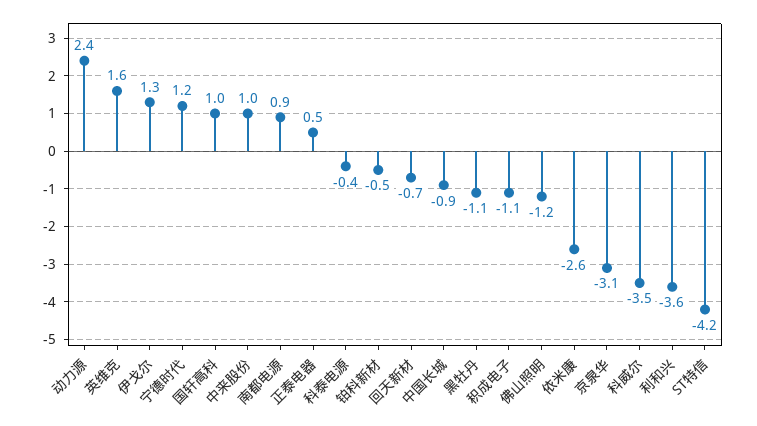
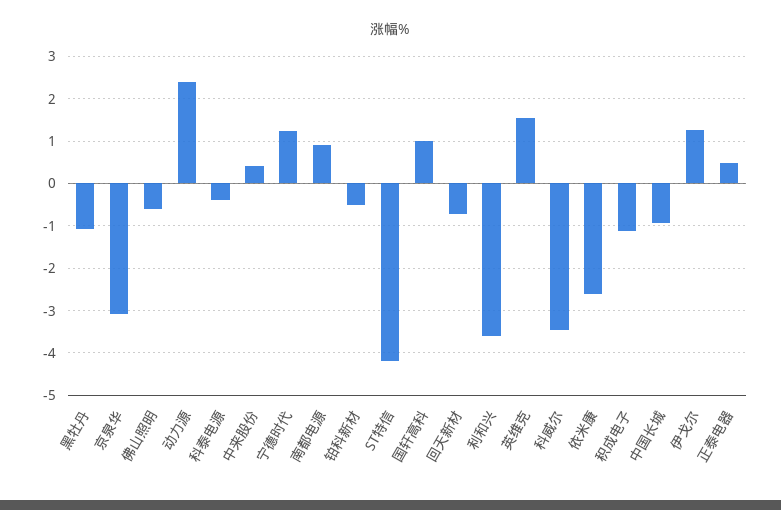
  {
    "动力源": 2.4,
    "英维克": 1.6,
    "伊戈尔": 1.3,
    "宁德时代": 1.2,
    "国轩高科": 1,
-   "中来股份": 1,
+   "中来股份": 0.4,
    "南都电源": 0.9,
    "正泰电器": 0.5,
    "科泰电源": -0.4,
    "铂科新材": -0.5,
    "回天新材": -0.7,
    "中国长城": -0.9,
    "黑牡丹": -1.1,
    "积成电子": -1.1,
-   "佛山照明": -1.2,
+   "佛山照明": -0.6,
    "依米康": -2.6,
    "京泉华": -3.1,
    "科威尔": -3.5,
    "利和兴": -3.6,
    "ST特信": -4.2
  }

